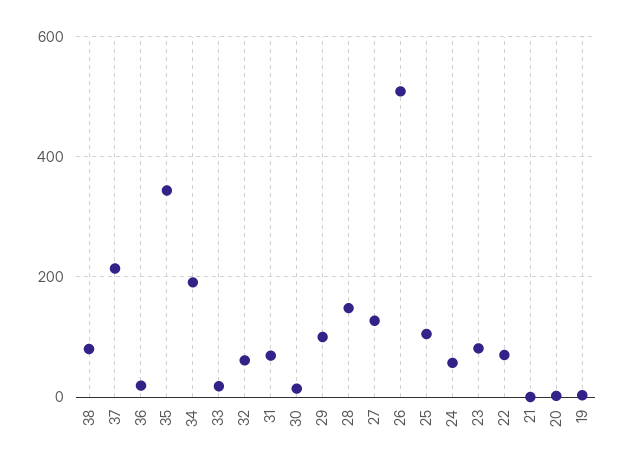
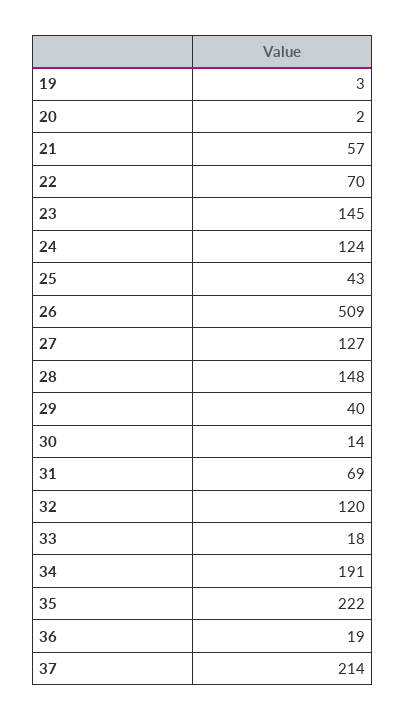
  {
-   "38": 80,
    "37": 214,
    "36": 19,
-   "35": 340,
+   "35": 222,
    "34": 191,
    "33": 18,
-   "32": 60,
+   "32": 120,
    "31": 69,
    "30": 14,
-   "29": 100,
+   "29": 40,
    "28": 148,
    "27": 127,
    "26": 509,
-   "25": 100,
+   "25": 43,
-   "24": 60,
+   "24": 124,
-   "23": 80,
+   "23": 145,
    "22": 70,
-   "21": 0,
+   "21": 57,
    "20": 2,
    "19": 3
  }

